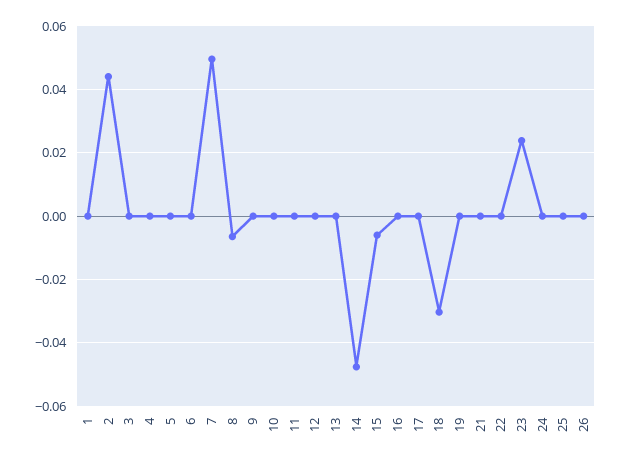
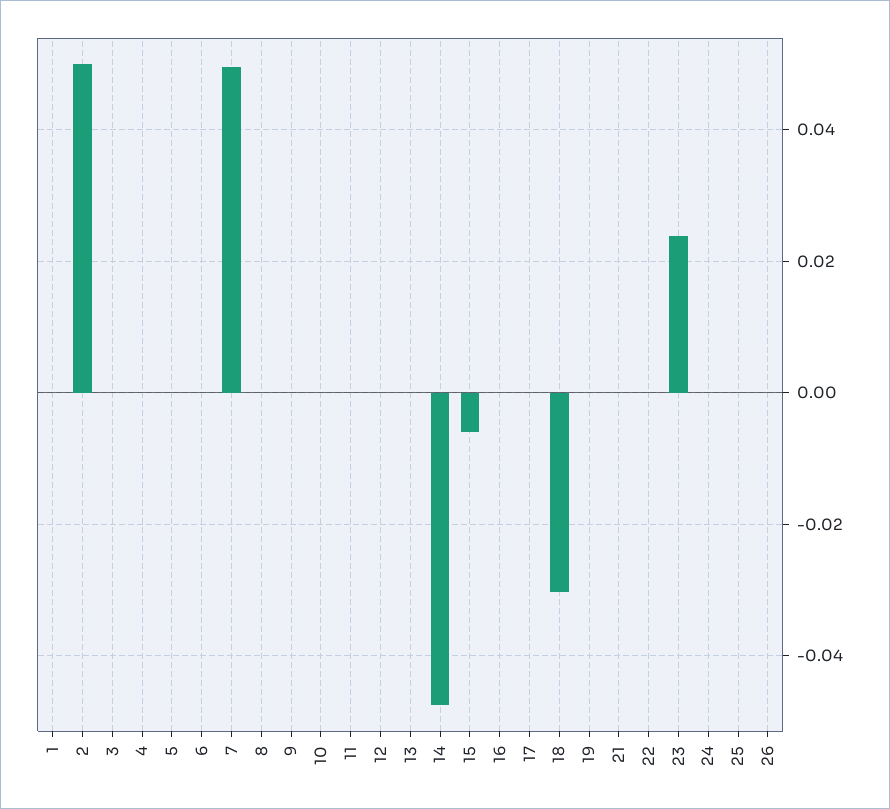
  {
    "1": 0,
-   "2": 0.044,
+   "2": 0.05,
    "3": 0,
    "4": 0,
    "5": 0,
    "6": 0,
    "7": 0.05,
-   "8": -0.006,
+   "8": 0,
    "9": 0,
    "10": 0,
    "11": 0,
    "12": 0,
    "13": 0,
    "14": -0.048,
    "15": -0.006,
    "16": 0,
    "17": 0,
    "18": -0.03,
    "19": 0,
    "21": 0,
    "22": 0,
    "23": 0.024,
    "24": 0,
    "25": 0,
    "26": 0
  }

